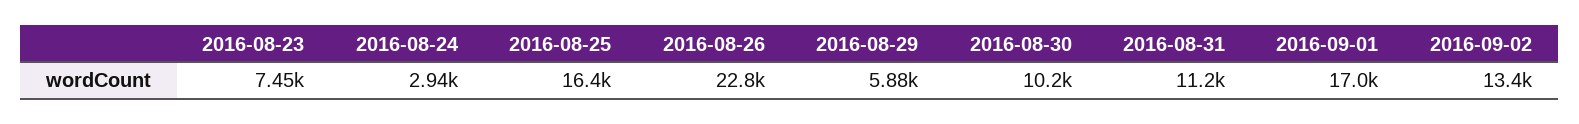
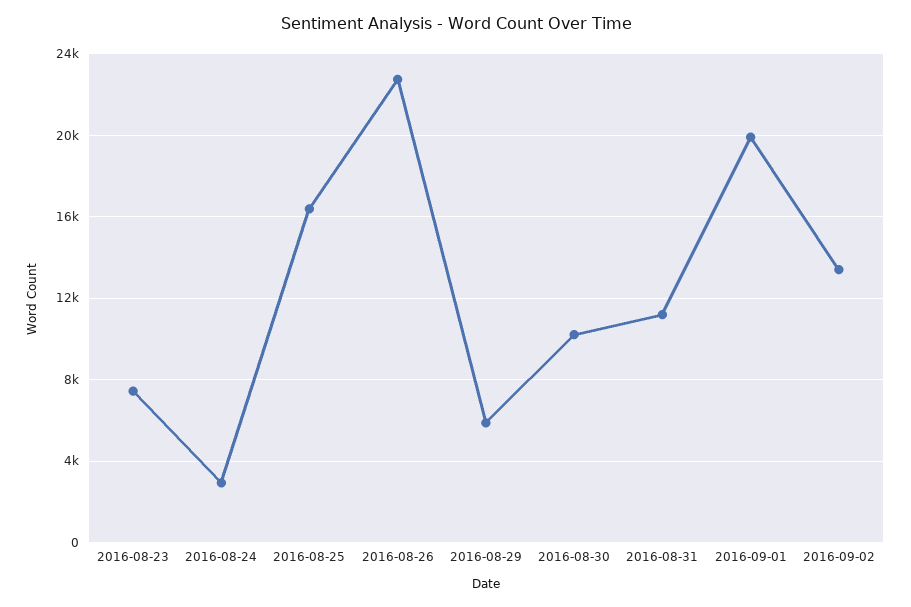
  {
    "2016-08-23": 7450,
    "2016-08-24": 2940,
    "2016-08-25": 16400,
    "2016-08-26": 22800,
    "2016-08-29": 5880,
    "2016-08-30": 10200,
    "2016-08-31": 11200,
-   "2016-09-01": 17000,
+   "2016-09-01": 20000,
    "2016-09-02": 13400
  }

